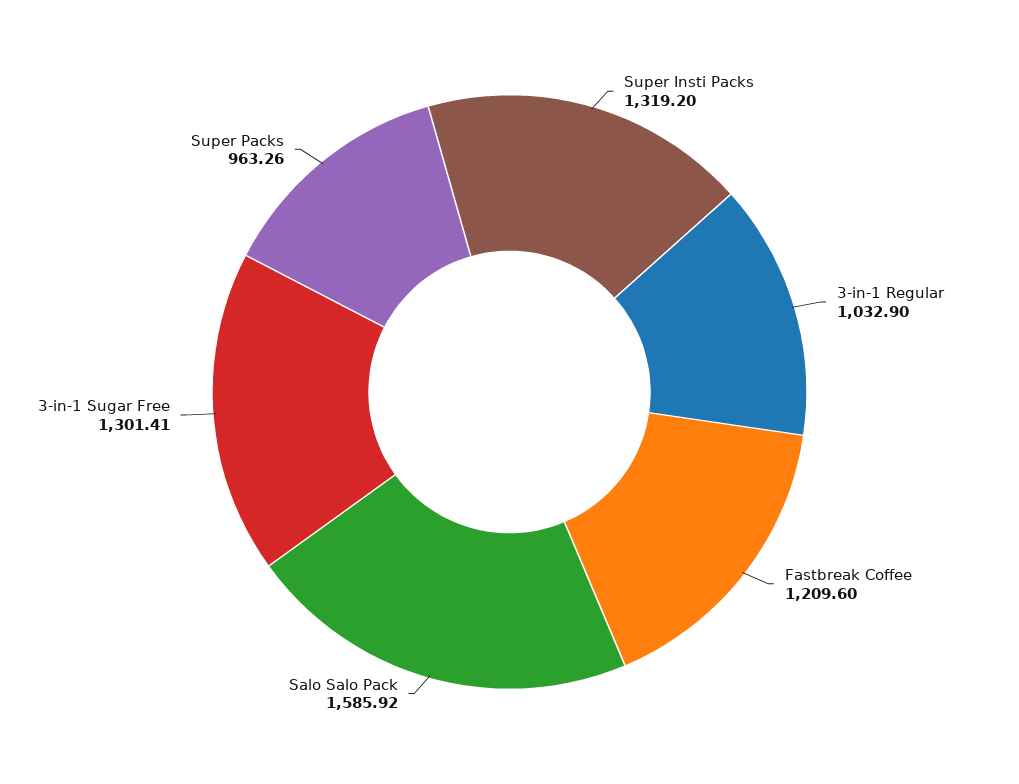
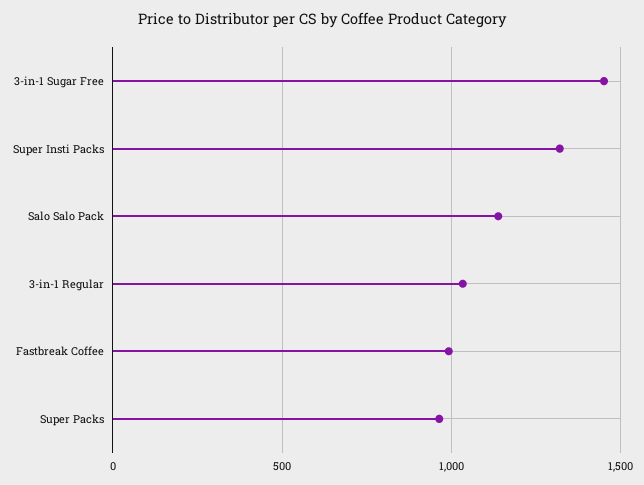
  {
    "Super Insti Packs": 1319.2,
    "3-in-1 Regular": 1032.9,
-   "Fastbreak Coffee": 1209.6,
+   "Fastbreak Coffee": 1000,
-   "Salo Salo Pack": 1585.92,
+   "Salo Salo Pack": 1150,
-   "3-in-1 Sugar Free": 1301.41,
+   "3-in-1 Sugar Free": 1450,
    "Super Packs": 963.26
  }

